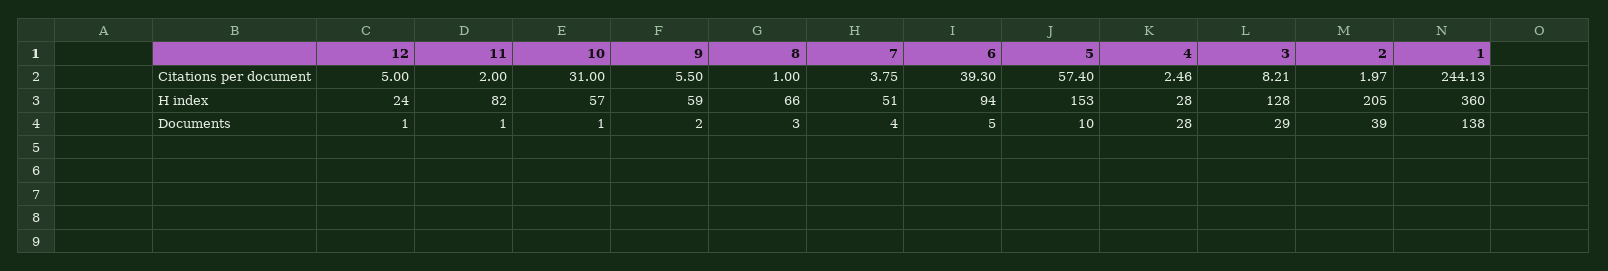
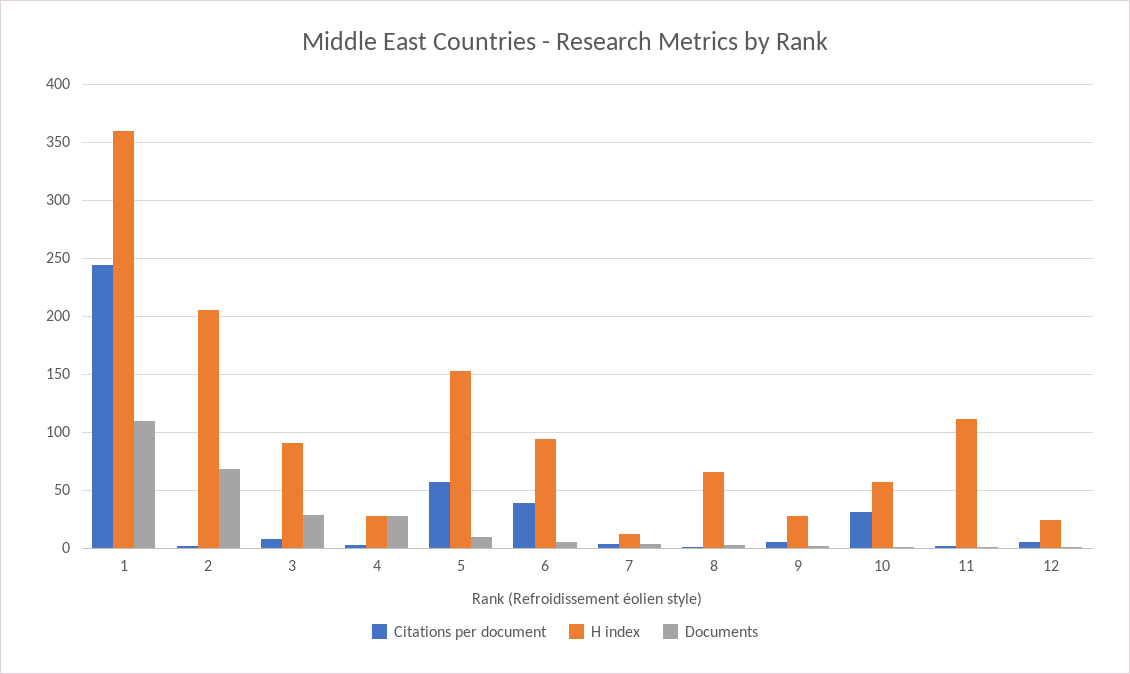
  {
    "Citations per document": {
      "12": 5,
      "11": 2,
      "10": 31,
      "9": 5.5,
      "8": 1,
      "7": 3.75,
      "6": 39.3,
      "5": 57.4,
      "4": 2.46,
      "3": 8.21,
      "2": 1.97,
      "1": 244.13
    },
    "H index": {
      "12": 24,
-     "11": 82,
+     "11": 110,
      "10": 57,
-     "9": 59,
+     "9": 30,
      "8": 66,
-     "7": 51,
+     "7": 10,
      "6": 94,
      "5": 153,
      "4": 28,
-     "3": 128,
+     "3": 90,
      "2": 205,
      "1": 360
    },
    "Documents": {
      "12": 1,
      "11": 1,
      "10": 1,
      "9": 2,
      "8": 3,
      "7": 4,
      "6": 5,
      "5": 10,
      "4": 28,
      "3": 29,
-     "2": 39,
+     "2": 70,
-     "1": 138
+     "1": 110
    }
  }

